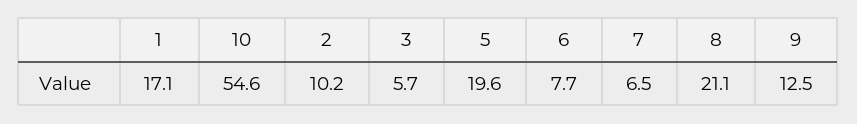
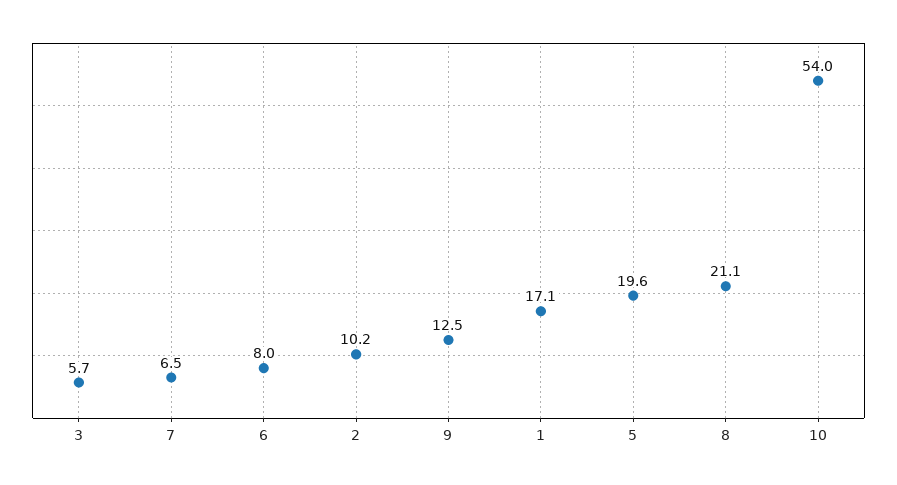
  {
    "1": 17.1,
-   "10": 54.6,
+   "10": 54,
    "2": 10.2,
    "3": 5.7,
    "5": 19.6,
-   "6": 7.7,
+   "6": 8,
    "7": 6.5,
    "8": 21.1,
    "9": 12.5
  }

